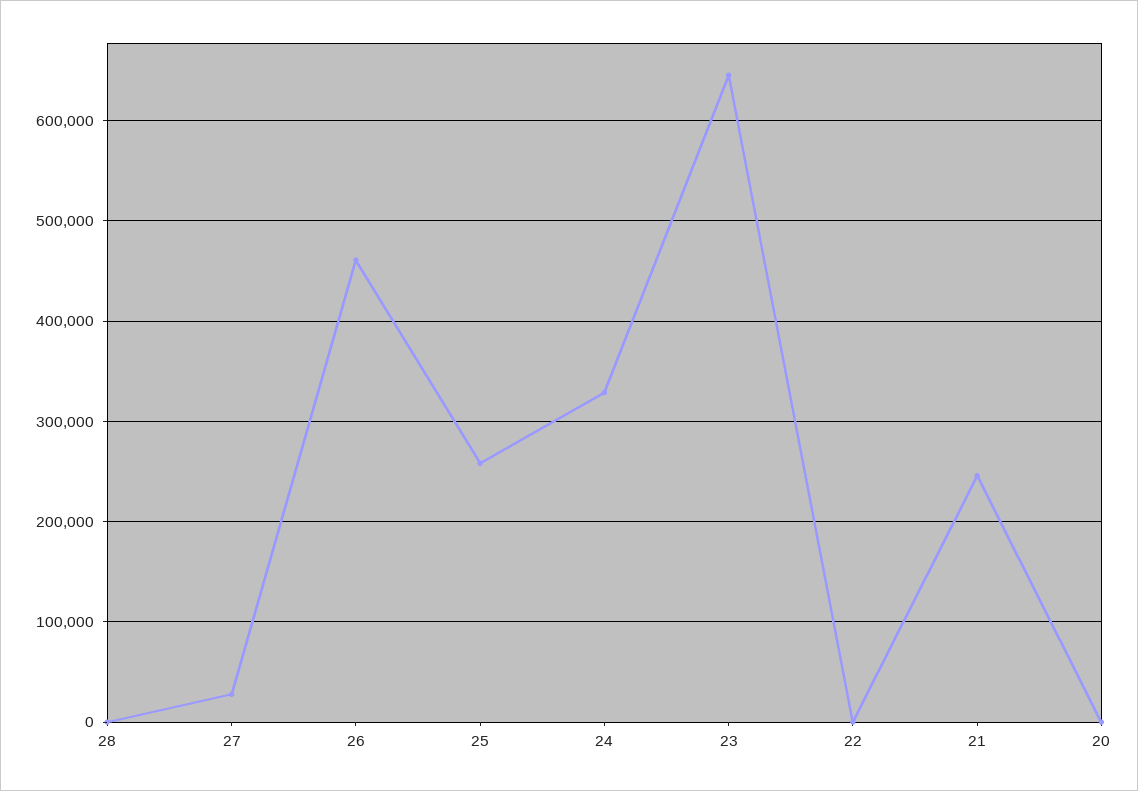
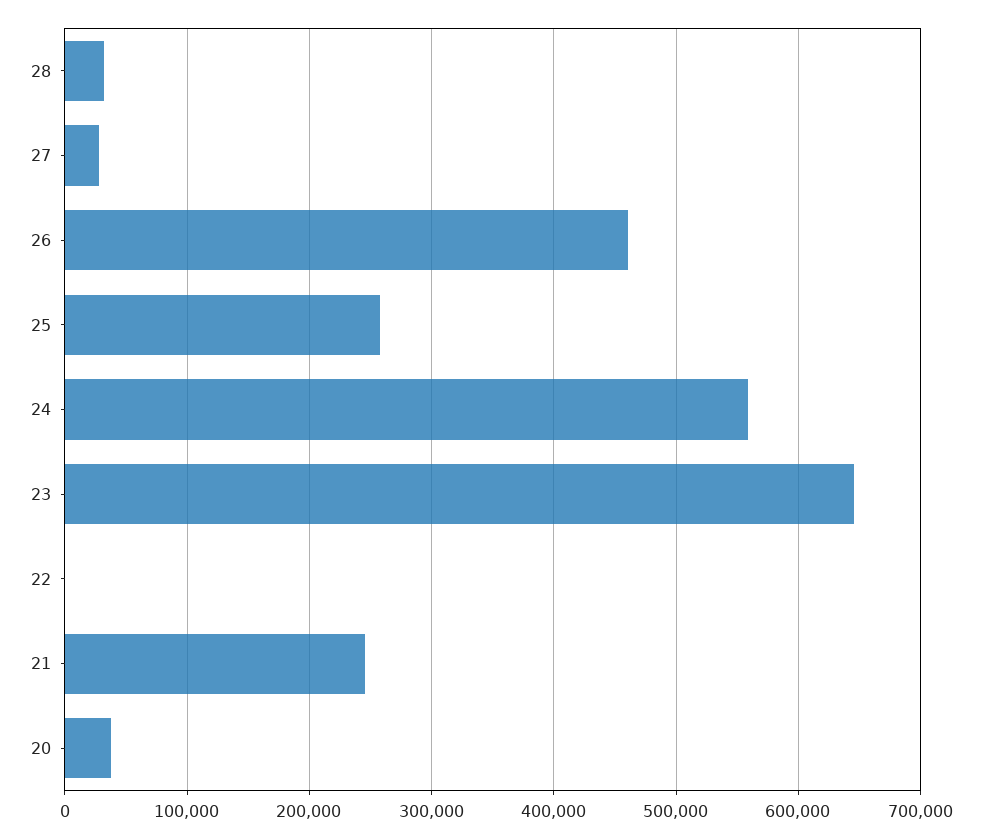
  {
-   "28": 0,
+   "28": 30000,
    "27": 30000,
    "26": 460000,
    "25": 260000,
-   "24": 330000,
+   "24": 560000,
    "23": 650000,
    "22": 0,
    "21": 250000,
-   "20": 0
+   "20": 40000
  }

